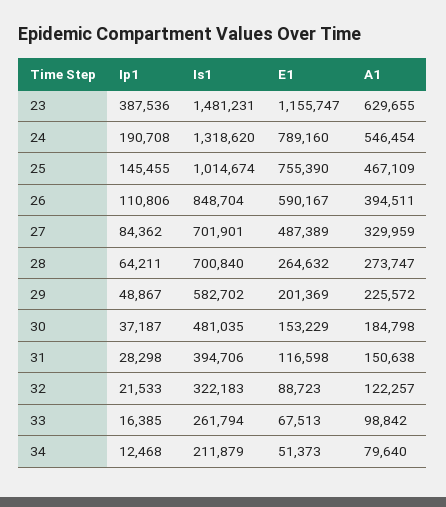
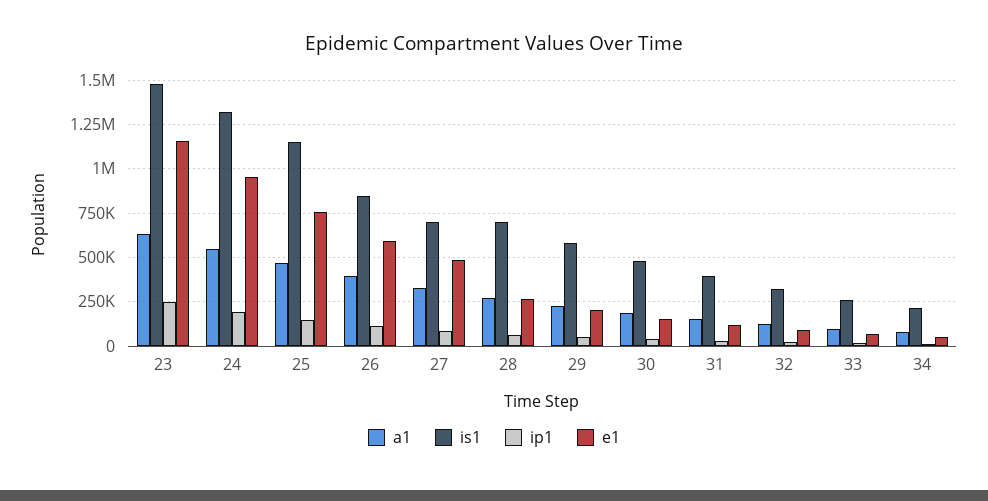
  {
    "Ip1": {
-     "23": 387536,
+     "23": 250000,
      "24": 190708,
      "25": 145455,
      "26": 110806,
      "27": 84362,
      "28": 64211,
      "29": 48867,
      "30": 37187,
      "31": 28298,
      "32": 21533,
      "33": 16385,
      "34": 12468
    },
    "Is1": {
      "23": 1481231,
      "24": 1318620,
-     "25": 1014674,
+     "25": 1150000,
      "26": 848704,
      "27": 701901,
      "28": 700840,
      "29": 582702,
      "30": 481035,
      "31": 394706,
      "32": 322183,
      "33": 261794,
      "34": 211879
    },
    "E1": {
      "23": 1155747,
-     "24": 789160,
+     "24": 950000,
      "25": 755390,
      "26": 590167,
      "27": 487389,
      "28": 264632,
      "29": 201369,
      "30": 153229,
      "31": 116598,
      "32": 88723,
      "33": 67513,
      "34": 51373
    },
    "A1": {
      "23": 629655,
      "24": 546454,
      "25": 467109,
      "26": 394511,
      "27": 329959,
      "28": 273747,
      "29": 225572,
      "30": 184798,
      "31": 150638,
      "32": 122257,
      "33": 98842,
      "34": 79640
    }
  }

